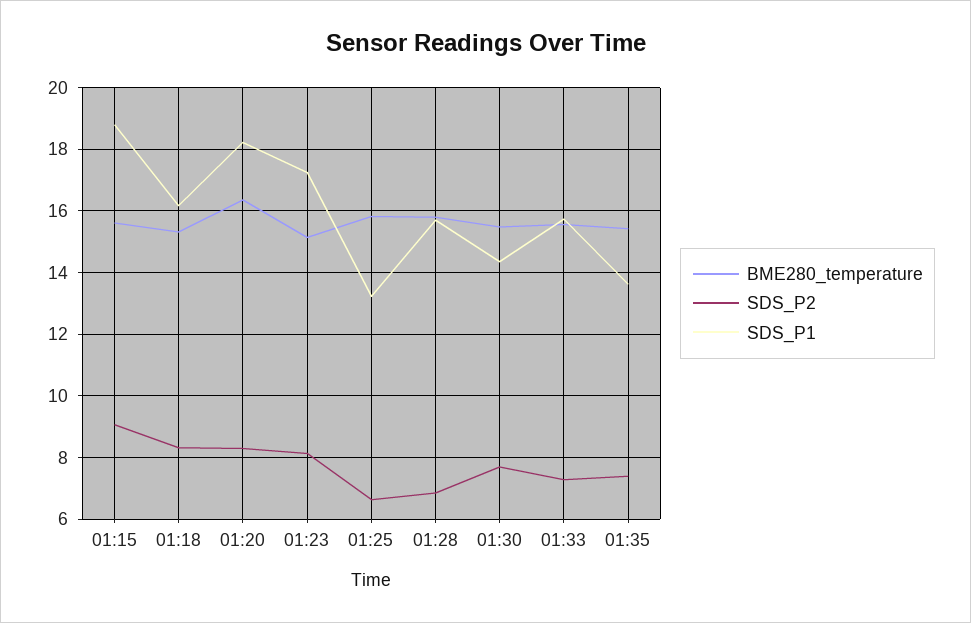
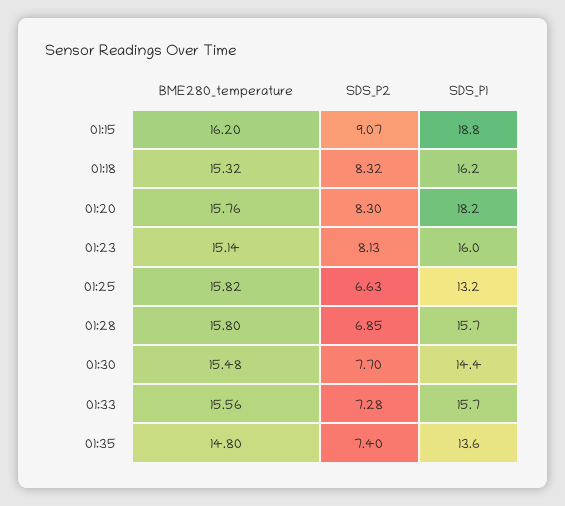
  {
    "BME280_temperature": {
-     "01:15": 15.6,
+     "01:15": 16.2,
      "01:18": 15.32,
-     "01:20": 16.4,
+     "01:20": 15.76,
      "01:23": 15.14,
      "01:25": 15.82,
      "01:28": 15.8,
      "01:30": 15.48,
      "01:33": 15.56,
-     "01:35": 15.4
+     "01:35": 14.8
    },
    "SDS_P2": {
      "01:15": 9.07,
      "01:18": 8.32,
      "01:20": 8.3,
      "01:23": 8.13,
      "01:25": 6.63,
      "01:28": 6.85,
      "01:30": 7.7,
      "01:33": 7.28,
      "01:35": 7.4
    },
    "SDS_P1": {
      "01:15": 18.8,
      "01:18": 16.2,
      "01:20": 18.2,
-     "01:23": 17.2,
+     "01:23": 16,
      "01:25": 13.2,
      "01:28": 15.7,
      "01:30": 14.4,
      "01:33": 15.7,
      "01:35": 13.6
    }
  }

